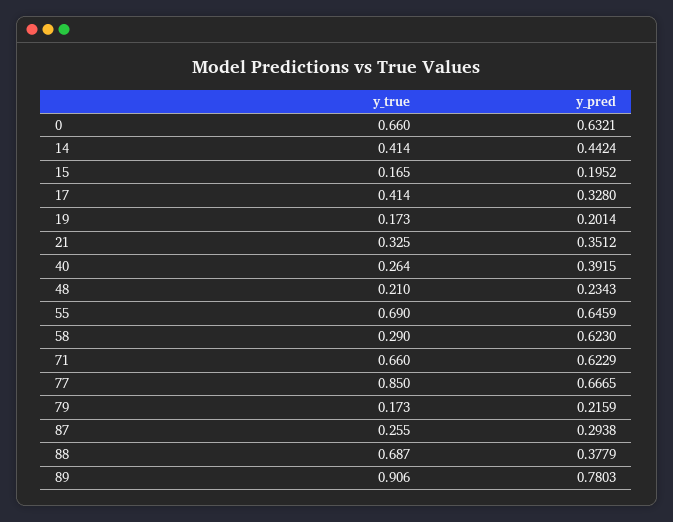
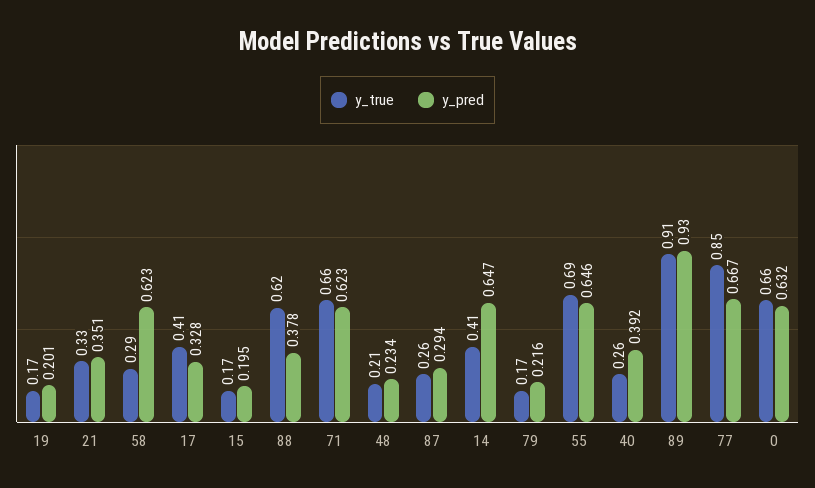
  {
    "y_true": {
      "0": 0.66,
      "14": 0.414,
      "15": 0.165,
      "17": 0.414,
      "19": 0.173,
      "21": 0.325,
      "40": 0.264,
      "48": 0.21,
      "55": 0.69,
      "58": 0.29,
      "71": 0.66,
      "77": 0.85,
      "79": 0.173,
      "87": 0.255,
-     "88": 0.687,
+     "88": 0.62,
      "89": 0.906
    },
    "y_pred": {
      "0": 0.6321,
-     "14": 0.4424,
+     "14": 0.647,
      "15": 0.1952,
      "17": 0.328,
      "19": 0.2014,
      "21": 0.3512,
      "40": 0.3915,
      "48": 0.2343,
      "55": 0.6459,
      "58": 0.623,
      "71": 0.6229,
      "77": 0.6665,
      "79": 0.2159,
      "87": 0.2938,
      "88": 0.3779,
-     "89": 0.7803
+     "89": 0.93
    }
  }

